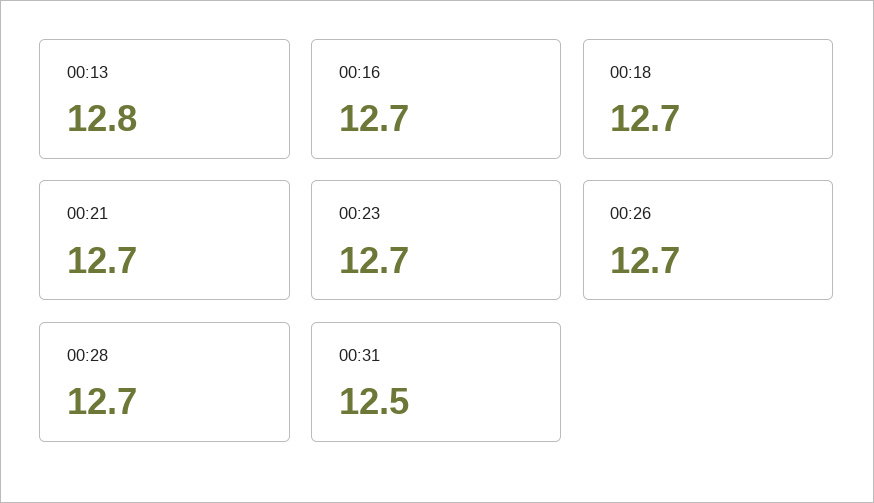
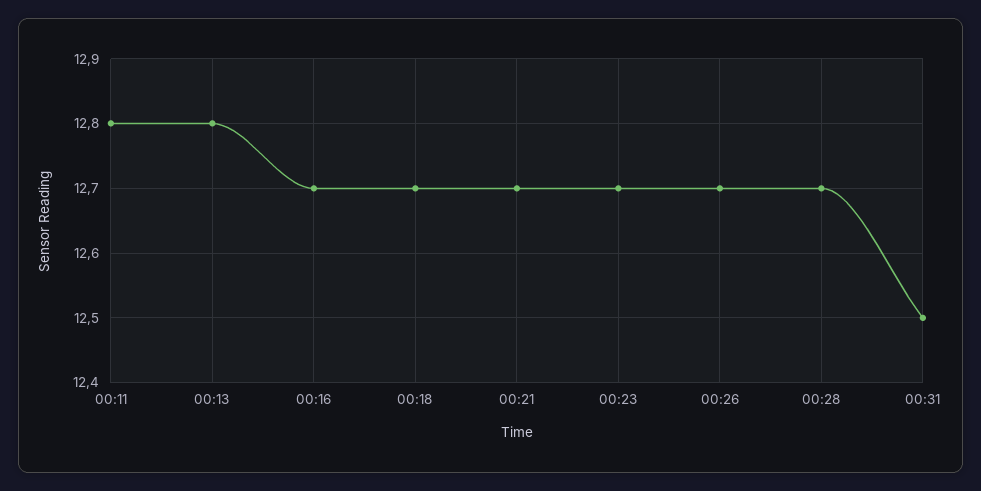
  {
    "00:13": 12.8,
    "00:16": 12.7,
    "00:18": 12.7,
    "00:21": 12.7,
    "00:23": 12.7,
    "00:26": 12.7,
    "00:28": 12.7,
-   "00:31": 12.5
+   "00:31": 12.5,
+   "00:11": 12.8
  }

